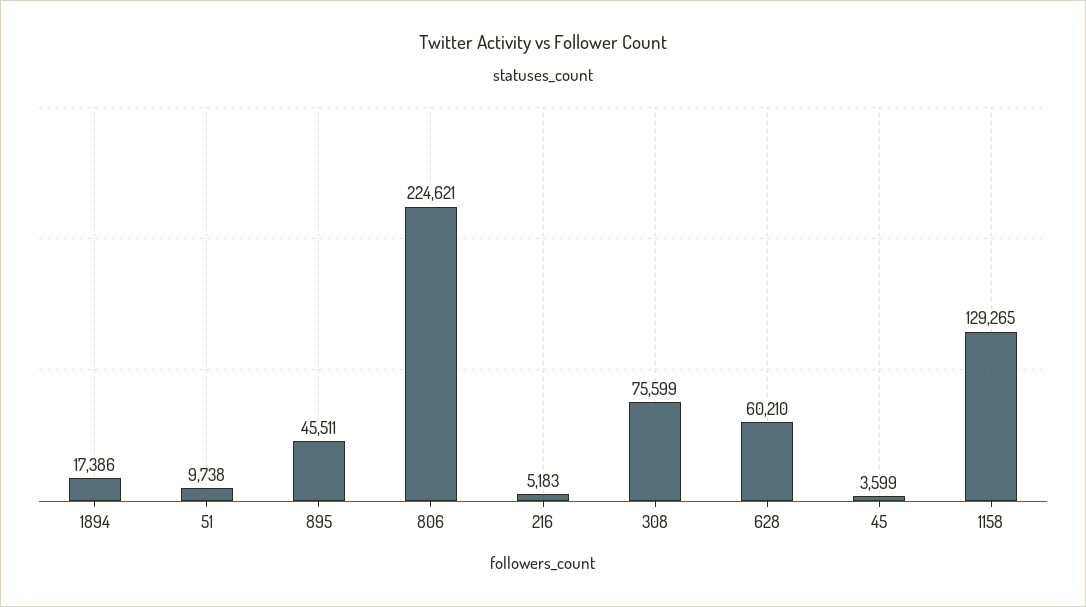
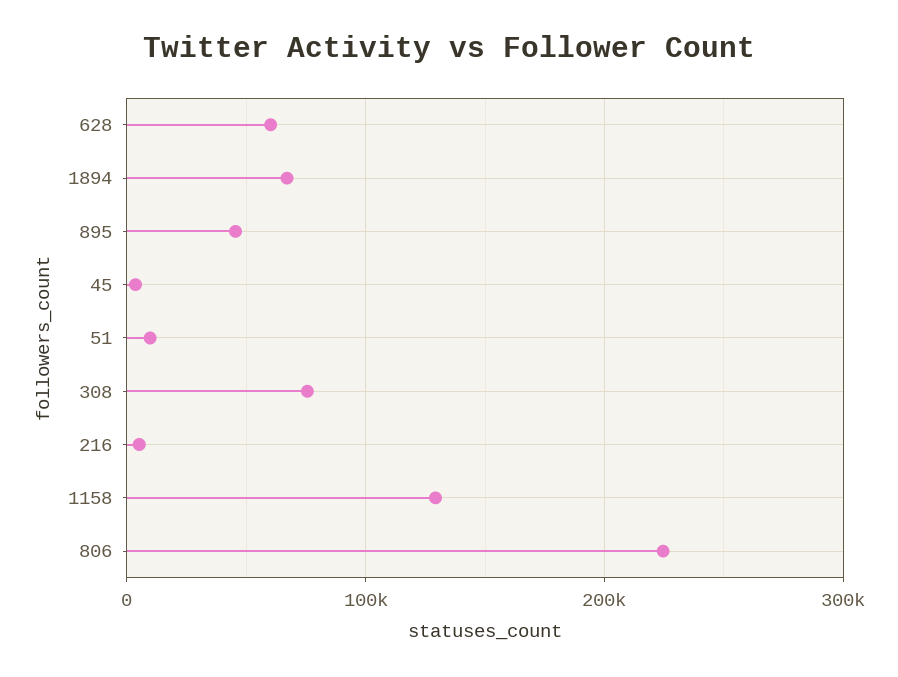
  {
-   "1894": 17386,
+   "1894": 70000,
    "51": 9738,
    "895": 45511,
    "806": 224621,
    "216": 5183,
    "308": 75599,
    "628": 60210,
    "45": 3599,
    "1158": 129265
  }

